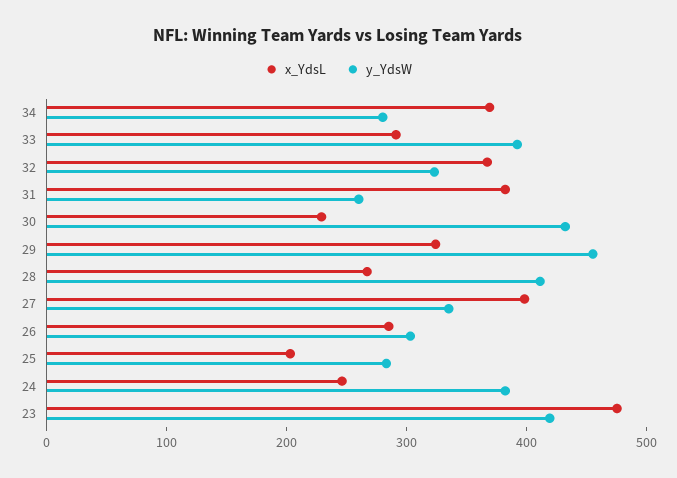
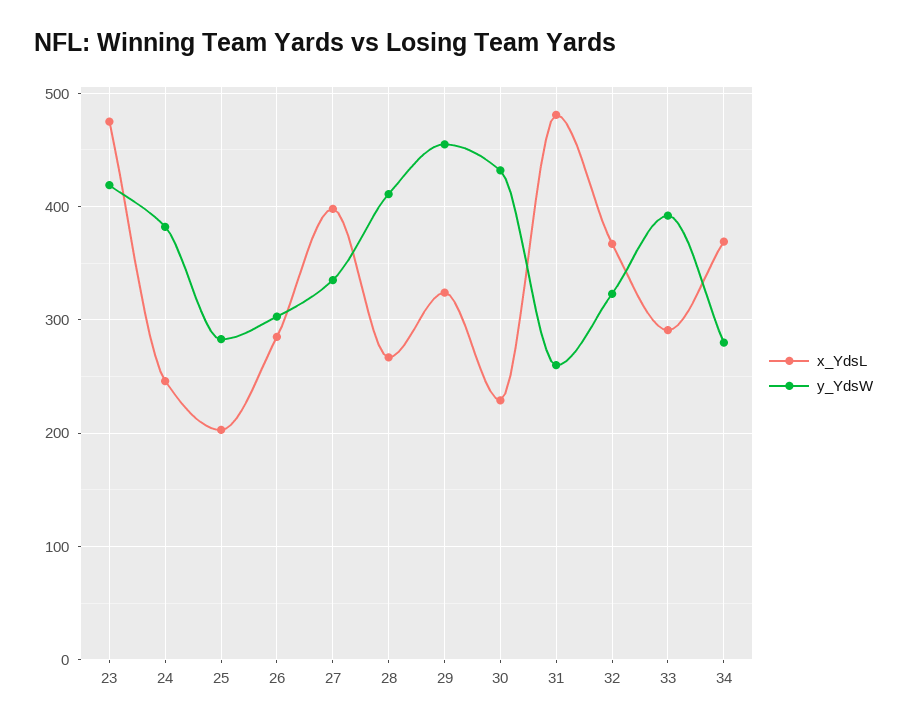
  {
    "x_YdsL": {
      "34": 370,
      "33": 290,
      "32": 370,
-     "31": 380,
+     "31": 480,
      "30": 230,
      "29": 320,
      "28": 270,
      "27": 400,
      "26": 290,
      "25": 200,
      "24": 250,
      "23": 480
    },
    "y_YdsW": {
      "34": 280,
      "33": 390,
      "32": 320,
      "31": 260,
      "30": 430,
      "29": 460,
      "28": 410,
      "27": 340,
      "26": 300,
      "25": 280,
      "24": 380,
      "23": 420
    }
  }

